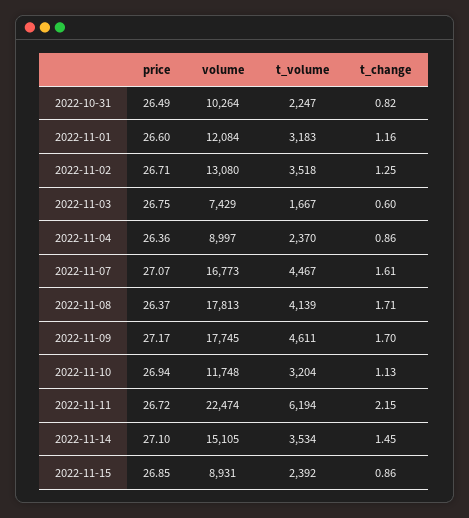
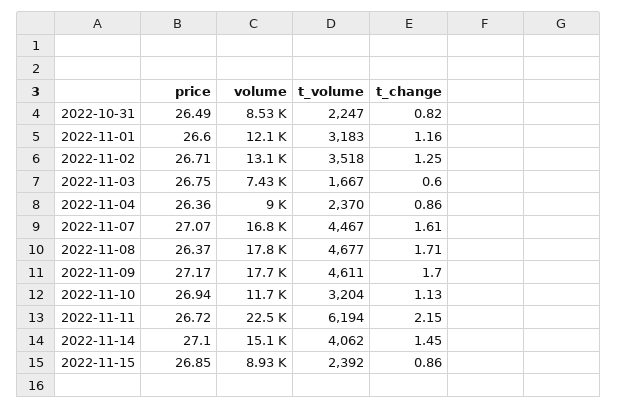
  {
    "price": {
      "2022-10-31": 26.49,
      "2022-11-01": 26.6,
      "2022-11-02": 26.71,
      "2022-11-03": 26.75,
      "2022-11-04": 26.36,
      "2022-11-07": 27.07,
      "2022-11-08": 26.37,
      "2022-11-09": 27.17,
      "2022-11-10": 26.94,
      "2022-11-11": 26.72,
      "2022-11-14": 27.1,
      "2022-11-15": 26.85
    },
    "volume": {
-     "2022-10-31": 10264,
+     "2022-10-31": 8530,
      "2022-11-01": 12084,
      "2022-11-02": 13080,
      "2022-11-03": 7429,
      "2022-11-04": 8997,
      "2022-11-07": 16773,
      "2022-11-08": 17813,
      "2022-11-09": 17745,
      "2022-11-10": 11748,
      "2022-11-11": 22474,
      "2022-11-14": 15105,
      "2022-11-15": 8931
    },
    "t_volume": {
      "2022-10-31": 2247,
      "2022-11-01": 3183,
      "2022-11-02": 3518,
      "2022-11-03": 1667,
      "2022-11-04": 2370,
      "2022-11-07": 4467,
-     "2022-11-08": 4139,
+     "2022-11-08": 4677,
      "2022-11-09": 4611,
      "2022-11-10": 3204,
      "2022-11-11": 6194,
-     "2022-11-14": 3534,
+     "2022-11-14": 4062,
      "2022-11-15": 2392
    },
    "t_change": {
      "2022-10-31": 0.82,
      "2022-11-01": 1.16,
      "2022-11-02": 1.25,
      "2022-11-03": 0.6,
      "2022-11-04": 0.86,
      "2022-11-07": 1.61,
      "2022-11-08": 1.71,
      "2022-11-09": 1.7,
      "2022-11-10": 1.13,
      "2022-11-11": 2.15,
      "2022-11-14": 1.45,
      "2022-11-15": 0.86
    }
  }

